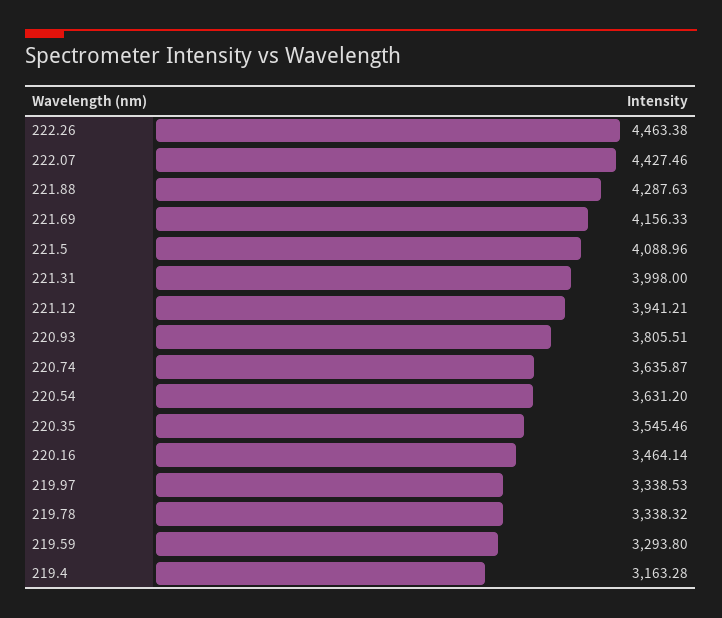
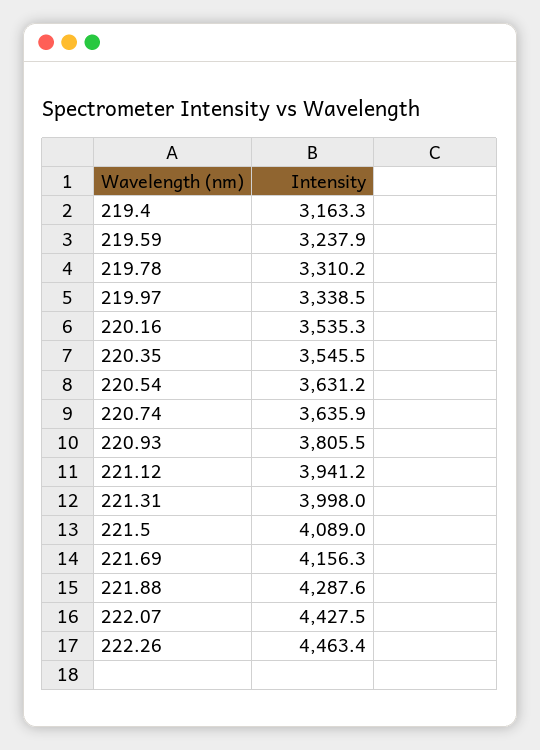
  {
    "222.26": 4463.38,
    "222.07": 4427.46,
    "221.88": 4287.63,
    "221.69": 4156.33,
    "221.5": 4088.96,
    "221.31": 3998,
    "221.12": 3941.21,
    "220.93": 3805.51,
    "220.74": 3635.87,
    "220.54": 3631.2,
    "220.35": 3545.46,
-   "220.16": 3464.14,
+   "220.16": 3535.3,
    "219.97": 3338.53,
-   "219.78": 3338.32,
+   "219.78": 3310.2,
-   "219.59": 3293.8,
+   "219.59": 3237.9,
    "219.4": 3163.28
  }

